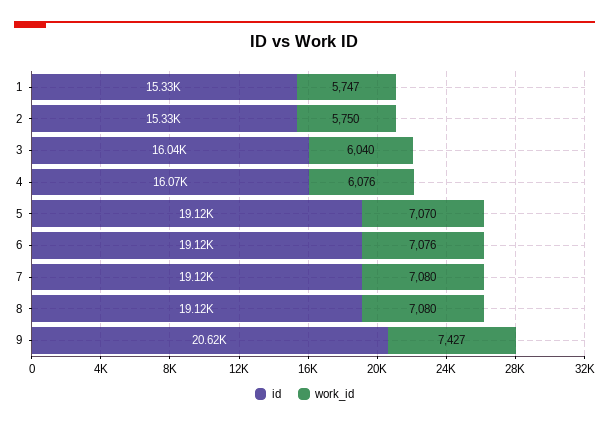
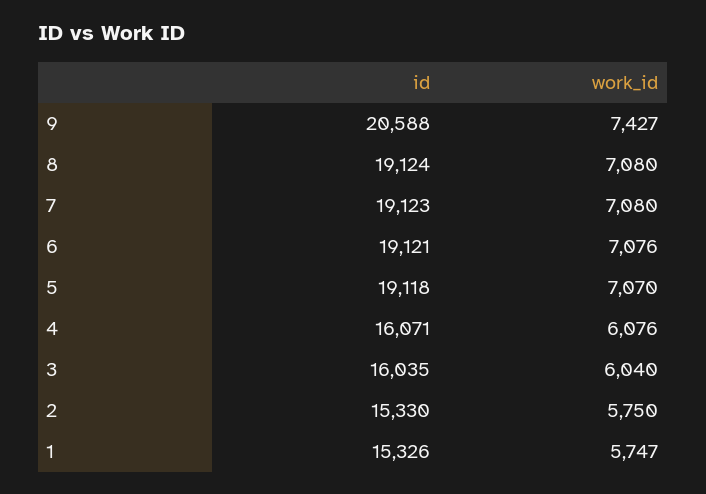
  {
    "id": {
      "1": 15326,
      "2": 15330,
      "3": 16035,
      "4": 16071,
      "5": 19118,
      "6": 19121,
      "7": 19123,
      "8": 19124,
-     "9": 20620
+     "9": 20588
    },
    "work_id": {
      "1": 5747,
      "2": 5750,
      "3": 6040,
      "4": 6076,
      "5": 7070,
      "6": 7076,
      "7": 7080,
      "8": 7080,
      "9": 7427
    }
  }

